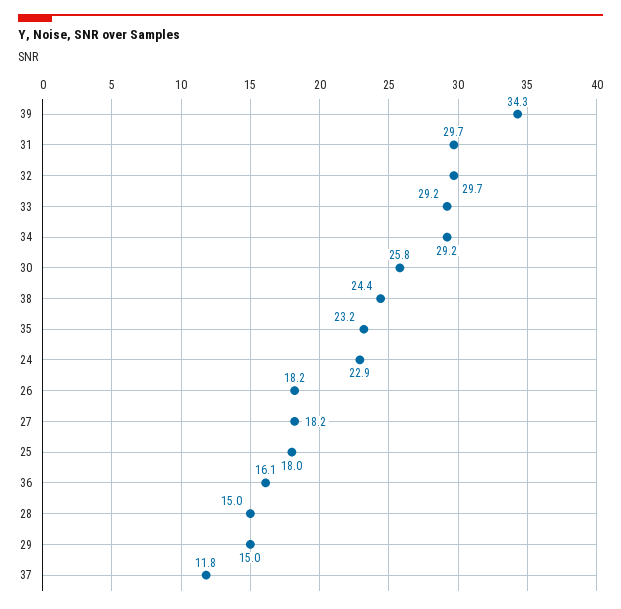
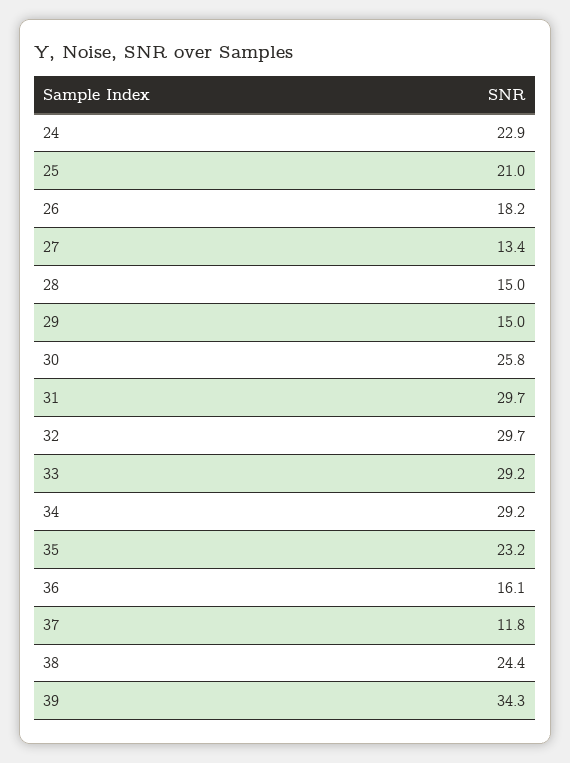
  {
    "39": 34.3,
    "31": 29.7,
    "32": 29.7,
    "33": 29.2,
    "34": 29.2,
    "30": 25.8,
    "38": 24.4,
    "35": 23.2,
    "24": 22.9,
    "26": 18.2,
-   "27": 18.2,
+   "27": 13.4,
-   "25": 18,
+   "25": 21,
    "36": 16.1,
    "28": 15,
    "29": 15,
    "37": 11.8
  }

